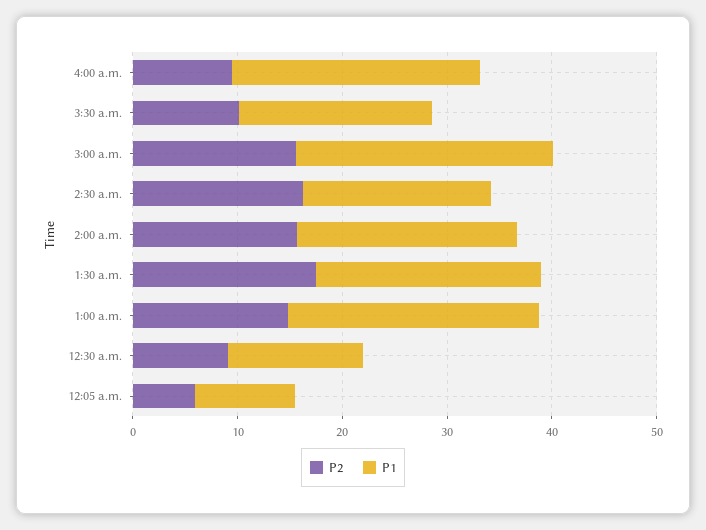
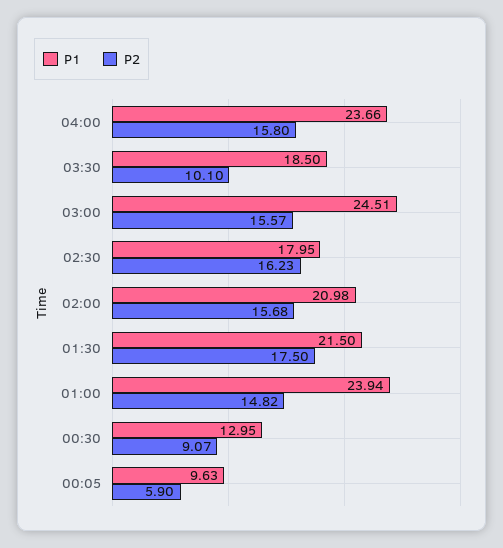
  {
    "P2": {
-     "4:00 a.m.": 10,
+     "4:00 a.m.": 15.8,
      "3:30 a.m.": 10.1,
      "3:00 a.m.": 15.57,
      "2:30 a.m.": 16.23,
      "2:00 a.m.": 15.68,
      "1:30 a.m.": 17.5,
      "1:00 a.m.": 14.82,
      "12:30 a.m.": 9.07,
      "12:05 a.m.": 5.9
    },
    "P1": {
      "4:00 a.m.": 23.66,
      "3:30 a.m.": 18.5,
      "3:00 a.m.": 24.51,
      "2:30 a.m.": 17.95,
      "2:00 a.m.": 20.98,
      "1:30 a.m.": 21.5,
      "1:00 a.m.": 23.94,
      "12:30 a.m.": 12.95,
      "12:05 a.m.": 9.63
    }
  }

